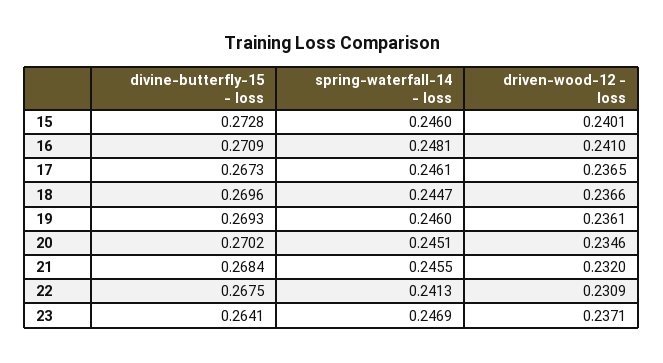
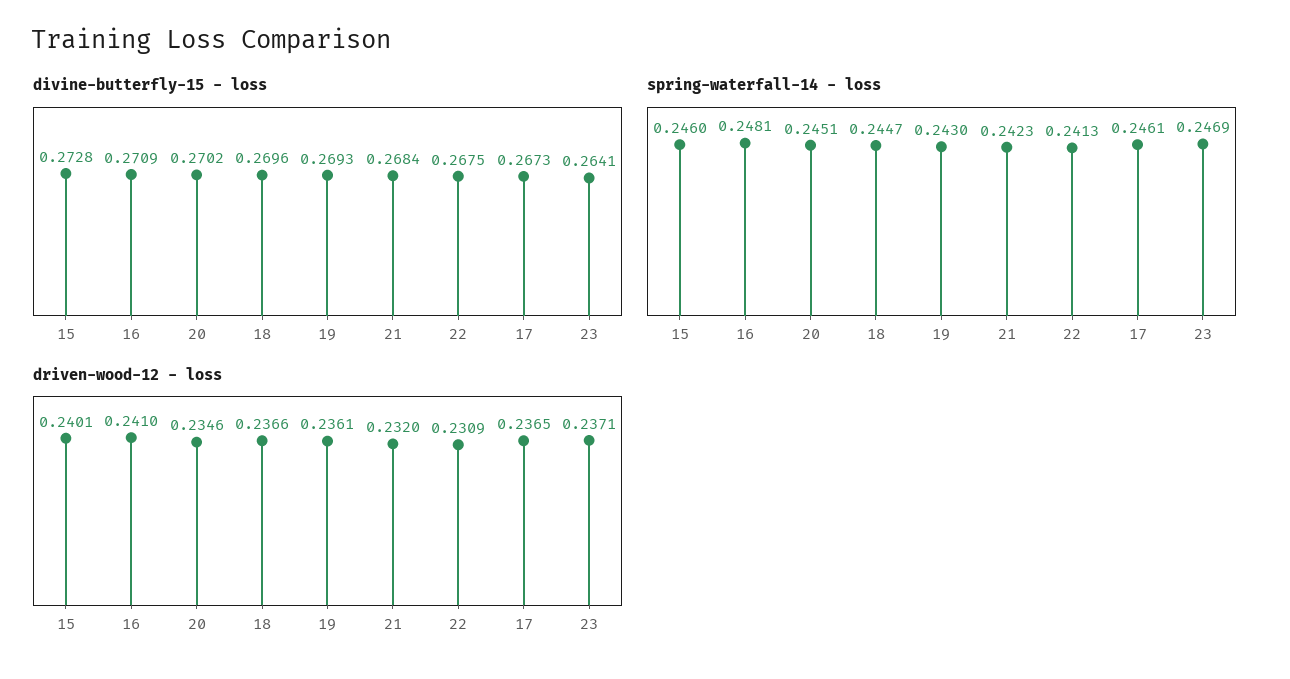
  {
    "divine-butterfly-15 - loss": {
      "15": 0.2728,
      "16": 0.2709,
      "17": 0.2673,
      "18": 0.2696,
      "19": 0.2693,
      "20": 0.2702,
      "21": 0.2684,
      "22": 0.2675,
      "23": 0.2641
    },
    "spring-waterfall-14 - loss": {
      "15": 0.246,
      "16": 0.2481,
      "17": 0.2461,
      "18": 0.2447,
-     "19": 0.246,
+     "19": 0.243,
      "20": 0.2451,
-     "21": 0.2455,
+     "21": 0.2423,
      "22": 0.2413,
      "23": 0.2469
    },
    "driven-wood-12 - loss": {
      "15": 0.2401,
      "16": 0.241,
      "17": 0.2365,
      "18": 0.2366,
      "19": 0.2361,
      "20": 0.2346,
      "21": 0.232,
      "22": 0.2309,
      "23": 0.2371
    }
  }

